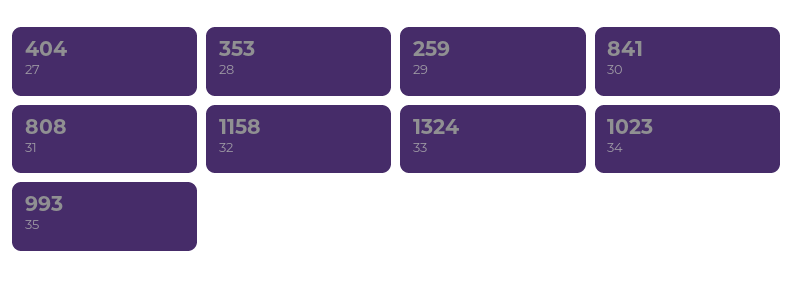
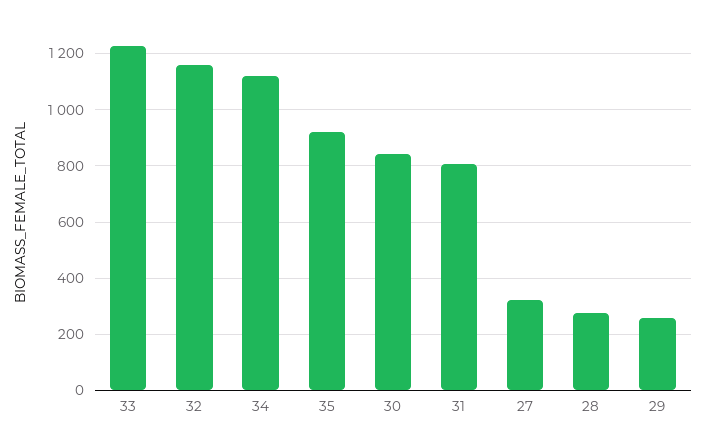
  {
-   "27": 404,
+   "27": 325,
-   "28": 353,
+   "28": 275,
    "29": 259,
    "30": 841,
    "31": 808,
    "32": 1158,
-   "33": 1324,
+   "33": 1225,
-   "34": 1023,
+   "34": 1125,
-   "35": 993
+   "35": 925
  }

